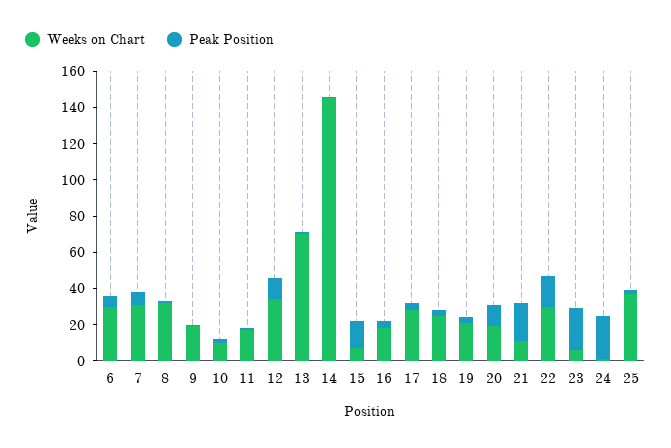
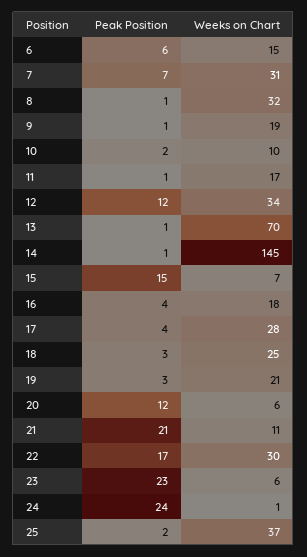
  {
    "Weeks on Chart": {
-     "6": 30,
+     "6": 15,
      "7": 31,
      "8": 32,
      "9": 19,
      "10": 10,
      "11": 17,
      "12": 34,
      "13": 70,
      "14": 145,
      "15": 7,
      "16": 18,
      "17": 28,
      "18": 25,
      "19": 21,
-     "20": 20,
+     "20": 6,
      "21": 11,
      "22": 30,
      "23": 6,
      "24": 1,
      "25": 37
    },
    "Peak Position": {
      "6": 6,
      "7": 7,
      "8": 1,
      "9": 1,
      "10": 2,
      "11": 1,
      "12": 12,
      "13": 1,
      "14": 1,
      "15": 15,
      "16": 4,
      "17": 4,
      "18": 3,
      "19": 3,
      "20": 12,
      "21": 21,
      "22": 17,
      "23": 23,
      "24": 24,
      "25": 2
    }
  }

